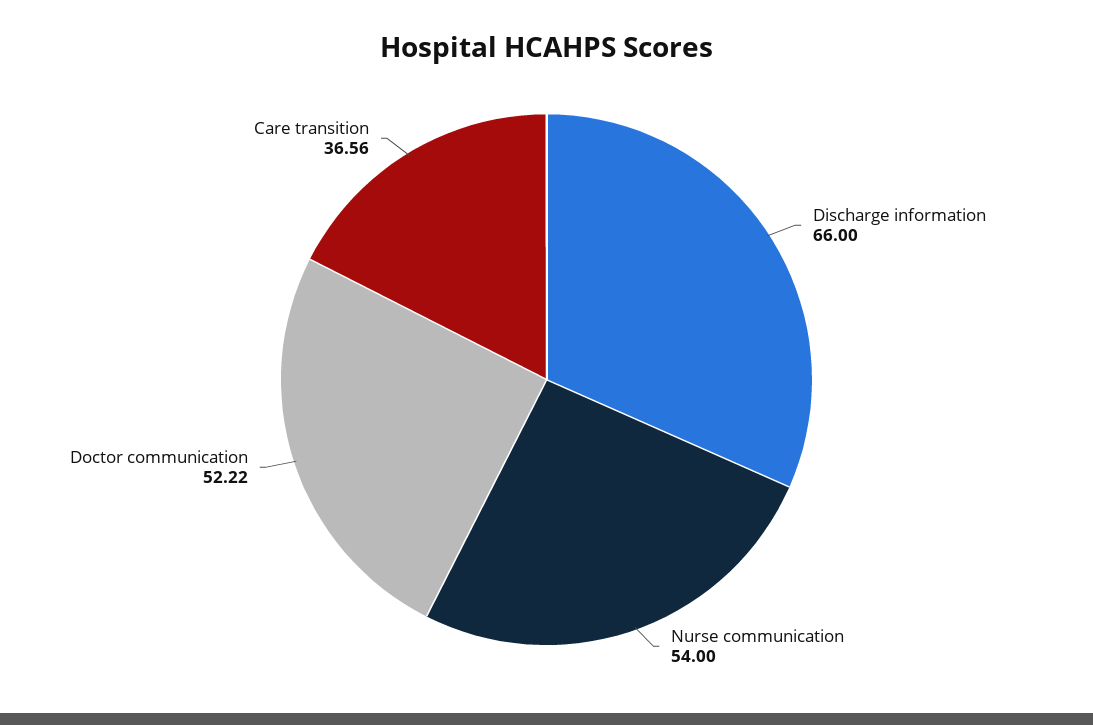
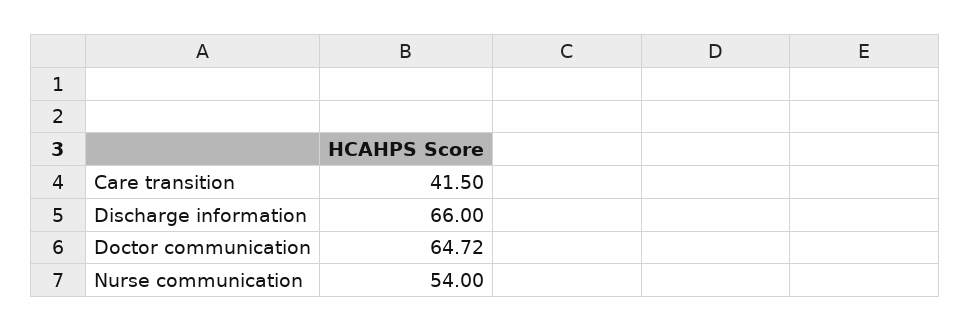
  {
    "Discharge information": 66,
    "Nurse communication": 54,
-   "Doctor communication": 52.22,
+   "Doctor communication": 64.72,
-   "Care transition": 36.56
+   "Care transition": 41.5
  }

